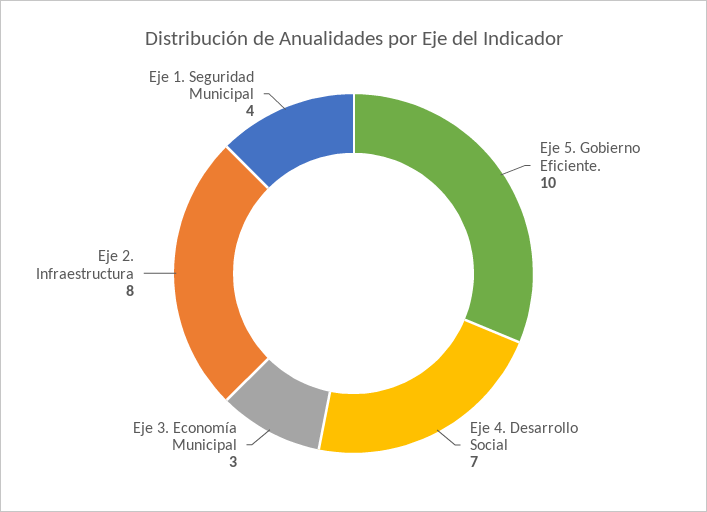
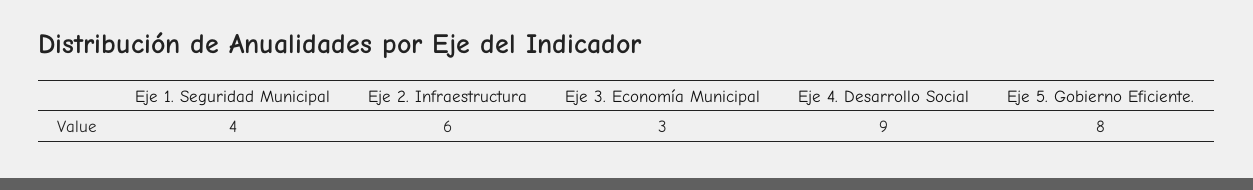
  {
-   "Eje 5. Gobierno Eficiente.": 10,
+   "Eje 5. Gobierno Eficiente.": 8,
-   "Eje 4. Desarrollo Social": 7,
+   "Eje 4. Desarrollo Social": 9,
    "Eje 3. Economía Municipal": 3,
-   "Eje 2. Infraestructura": 8,
+   "Eje 2. Infraestructura": 6,
    "Eje 1. Seguridad Municipal": 4
  }

